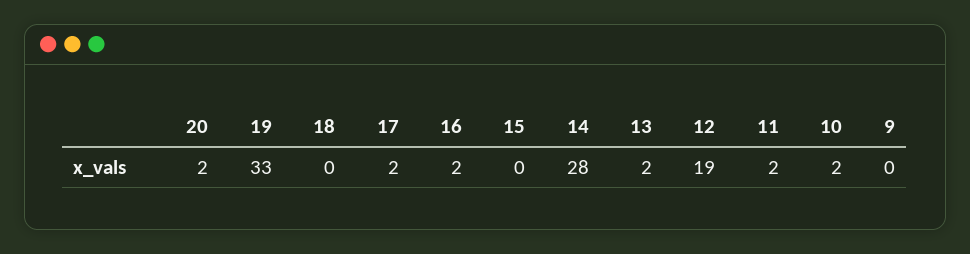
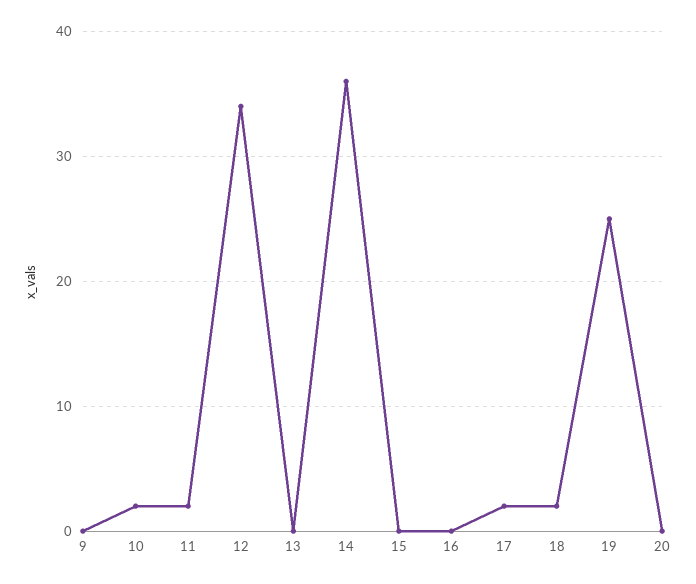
  {
-   "20": 2,
+   "20": 0,
-   "19": 33,
+   "19": 25,
-   "18": 0,
+   "18": 2,
    "17": 2,
-   "16": 2,
+   "16": 0,
    "15": 0,
-   "14": 28,
+   "14": 36,
-   "13": 2,
+   "13": 0,
-   "12": 19,
+   "12": 34,
    "11": 2,
    "10": 2,
    "9": 0
  }

